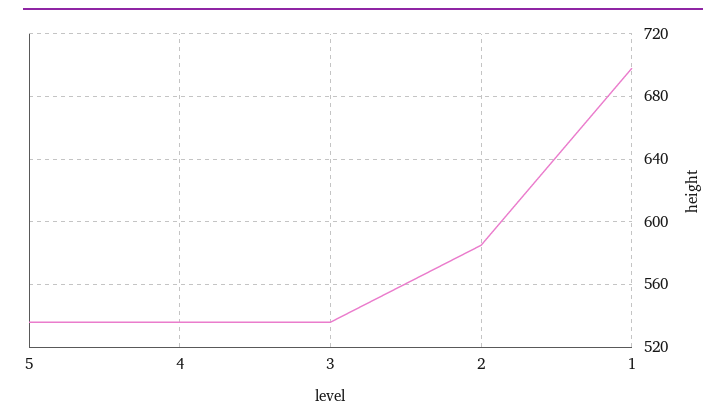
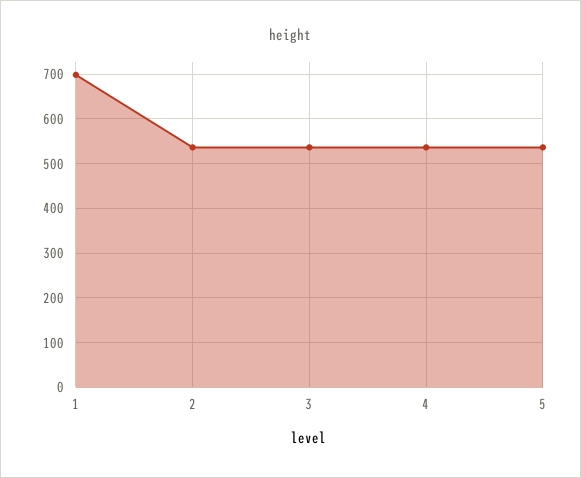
  {
    "5": 535,
    "4": 535,
    "3": 535,
-   "2": 585,
+   "2": 540,
    "1": 700
  }

